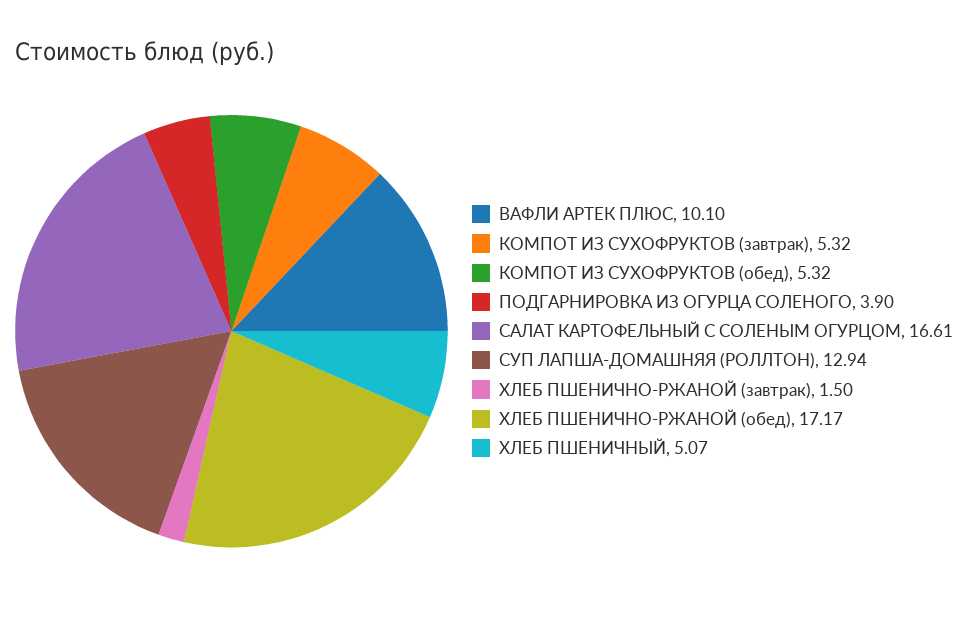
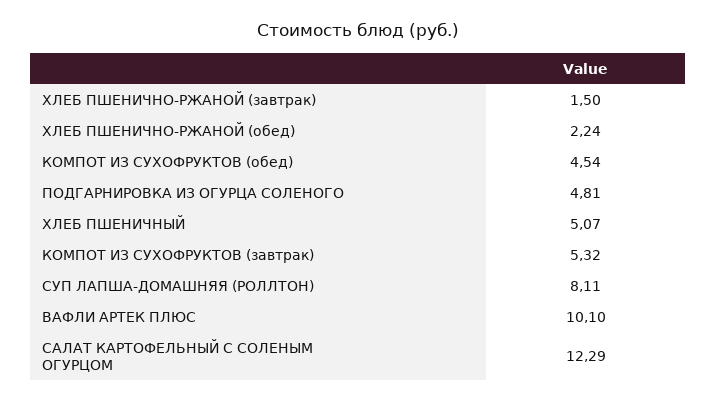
  {
    "ВАФЛИ АРТЕК ПЛЮС": 10.1,
    "КОМПОТ ИЗ СУХОФРУКТОВ (завтрак)": 5.32,
-   "КОМПОТ ИЗ СУХОФРУКТОВ (обед)": 5.32,
+   "КОМПОТ ИЗ СУХОФРУКТОВ (обед)": 4.54,
-   "ПОДГАРНИРОВКА ИЗ ОГУРЦА СОЛЕНОГО": 3.9,
+   "ПОДГАРНИРОВКА ИЗ ОГУРЦА СОЛЕНОГО": 4.81,
-   "САЛАТ КАРТОФЕЛЬНЫЙ С СОЛЕНЫМ ОГУРЦОМ": 16.61,
+   "САЛАТ КАРТОФЕЛЬНЫЙ С СОЛЕНЫМ ОГУРЦОМ": 12.29,
-   "СУП ЛАПША-ДОМАШНЯЯ (РОЛЛТОН)": 12.94,
+   "СУП ЛАПША-ДОМАШНЯЯ (РОЛЛТОН)": 8.11,
    "ХЛЕБ ПШЕНИЧНО-РЖАНОЙ (завтрак)": 1.5,
-   "ХЛЕБ ПШЕНИЧНО-РЖАНОЙ (обед)": 17.17,
+   "ХЛЕБ ПШЕНИЧНО-РЖАНОЙ (обед)": 2.24,
    "ХЛЕБ ПШЕНИЧНЫЙ": 5.07
  }

